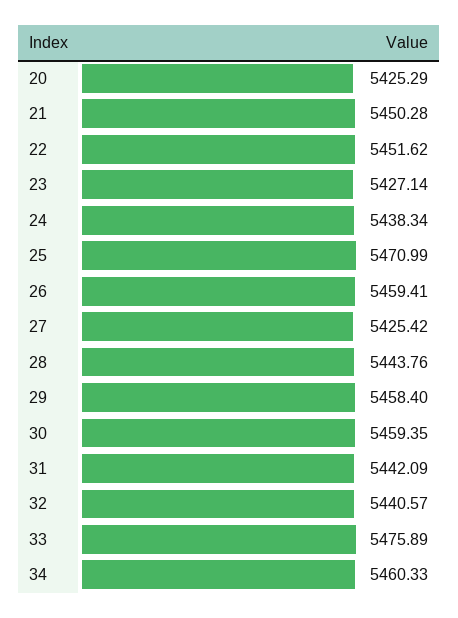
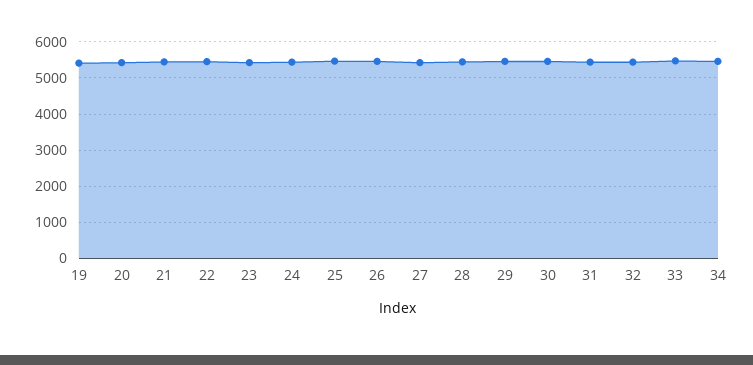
  {
    "20": 5425.29,
    "21": 5450.28,
    "22": 5451.62,
    "23": 5427.14,
    "24": 5438.34,
    "25": 5470.99,
    "26": 5459.41,
    "27": 5425.42,
    "28": 5443.76,
    "29": 5458.4,
    "30": 5459.35,
    "31": 5442.09,
    "32": 5440.57,
    "33": 5475.89,
-   "34": 5460.33
+   "34": 5460.33,
+   "19": 5400
  }

